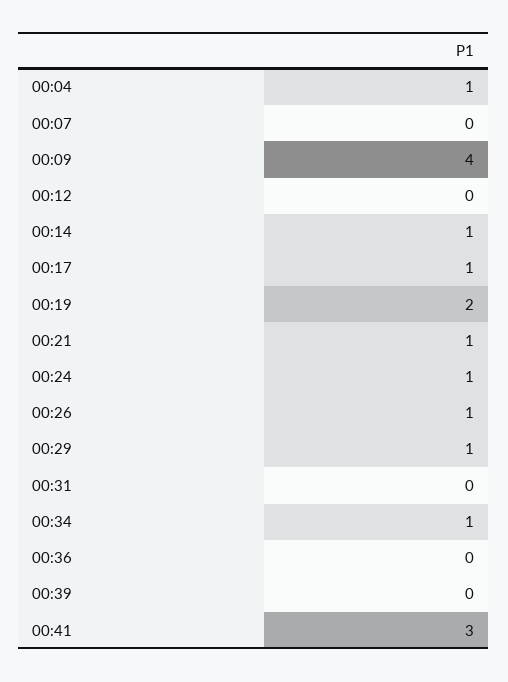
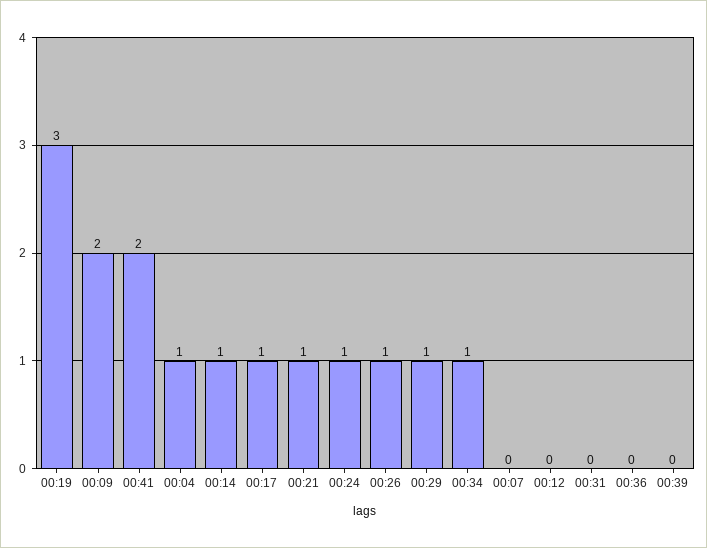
  {
    "00:04": 1,
    "00:07": 0,
-   "00:09": 4,
+   "00:09": 2,
    "00:12": 0,
    "00:14": 1,
    "00:17": 1,
-   "00:19": 2,
+   "00:19": 3,
    "00:21": 1,
    "00:24": 1,
    "00:26": 1,
    "00:29": 1,
    "00:31": 0,
    "00:34": 1,
    "00:36": 0,
    "00:39": 0,
-   "00:41": 3
+   "00:41": 2
  }

